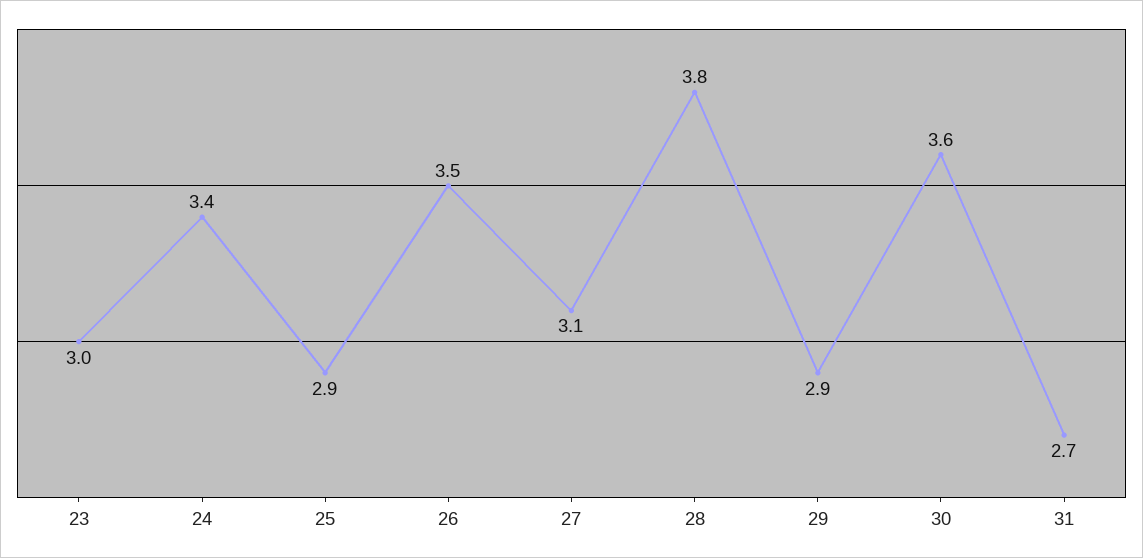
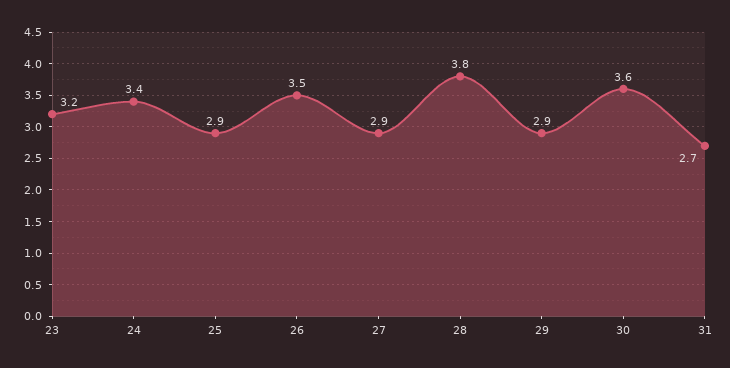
  {
-   "23": 3,
+   "23": 3.2,
    "24": 3.4,
    "25": 2.9,
    "26": 3.5,
-   "27": 3.1,
+   "27": 2.9,
    "28": 3.8,
    "29": 2.9,
    "30": 3.6,
    "31": 2.7
  }

